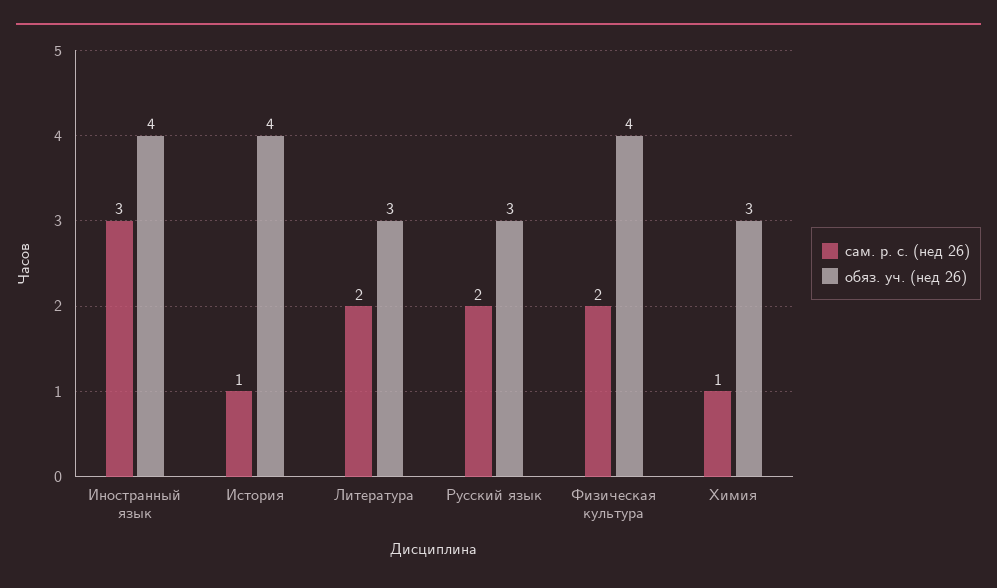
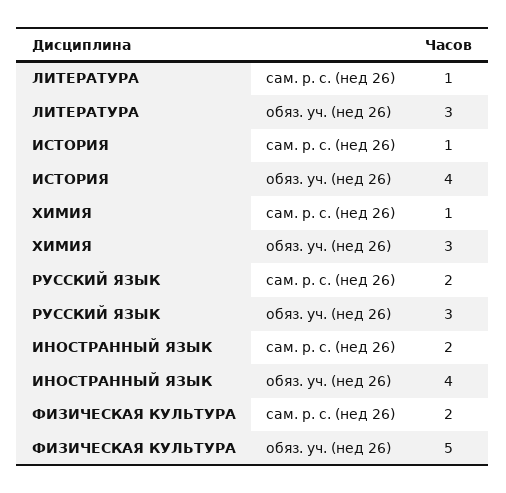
  {
    "сам. р. с. (нед 26)": {
-     "Иностранный язык": 3,
+     "Иностранный язык": 2,
      "История": 1,
-     "Литература": 2,
+     "Литература": 1,
      "Русский язык": 2,
      "Физическая культура": 2,
      "Химия": 1
    },
    "обяз. уч. (нед 26)": {
      "Иностранный язык": 4,
      "История": 4,
      "Литература": 3,
      "Русский язык": 3,
-     "Физическая культура": 4,
+     "Физическая культура": 5,
      "Химия": 3
    }
  }

